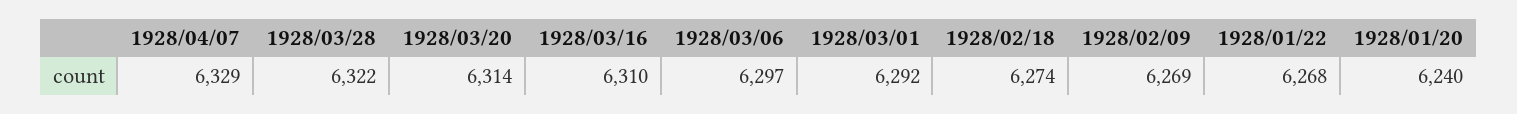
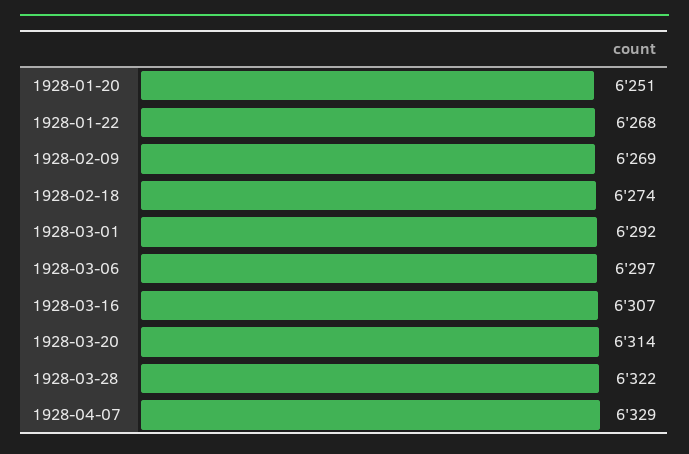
  {
    "1928/04/07": 6329,
    "1928/03/28": 6322,
    "1928/03/20": 6314,
-   "1928/03/16": 6310,
+   "1928/03/16": 6307,
    "1928/03/06": 6297,
    "1928/03/01": 6292,
    "1928/02/18": 6274,
    "1928/02/09": 6269,
    "1928/01/22": 6268,
-   "1928/01/20": 6240
+   "1928/01/20": 6251
  }

